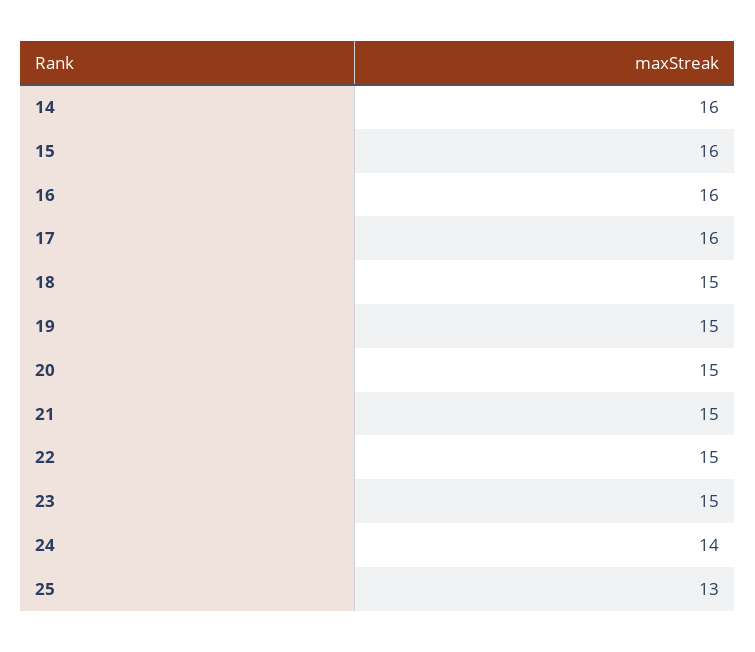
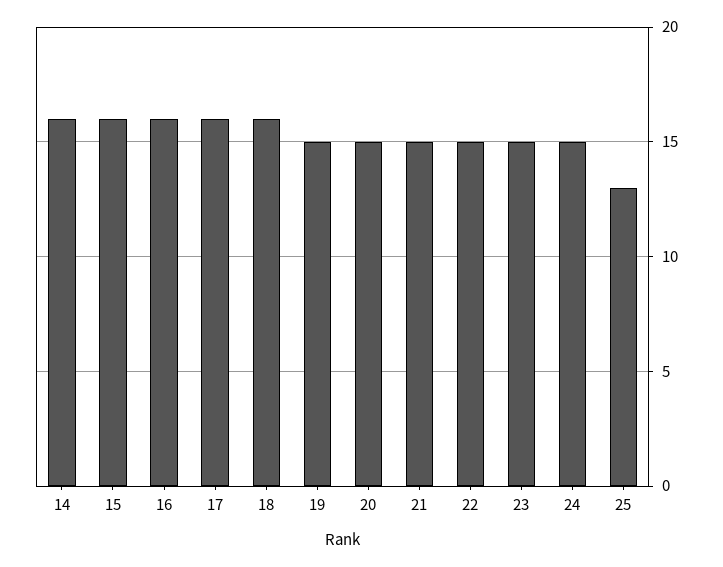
  {
    "14": 16,
    "15": 16,
    "16": 16,
    "17": 16,
-   "18": 15,
+   "18": 16,
    "19": 15,
    "20": 15,
    "21": 15,
    "22": 15,
    "23": 15,
-   "24": 14,
+   "24": 15,
    "25": 13
  }

